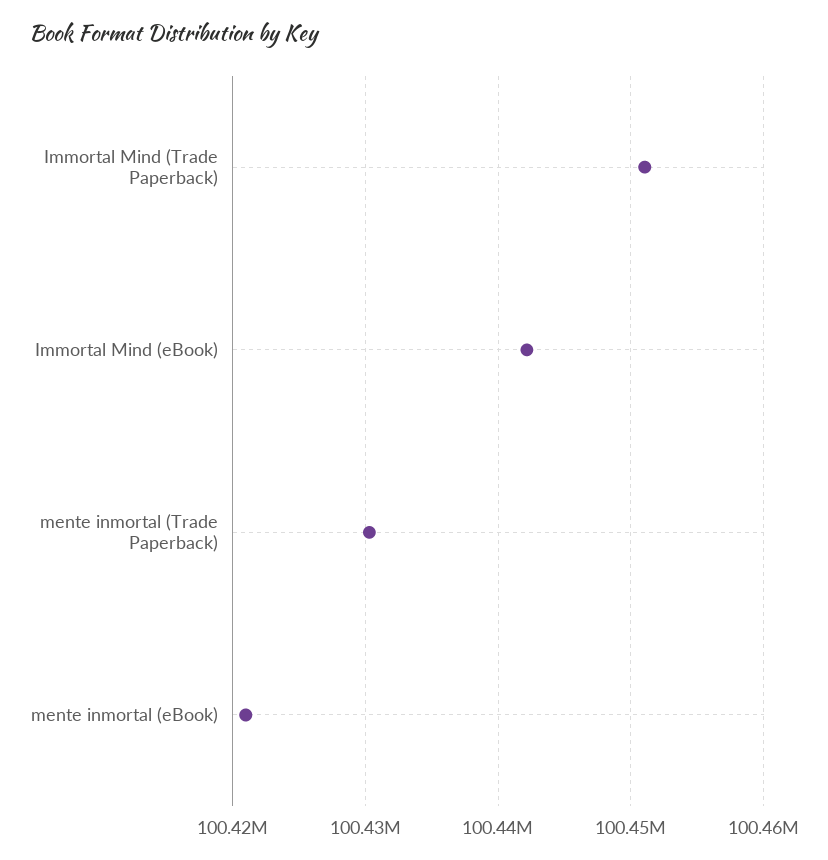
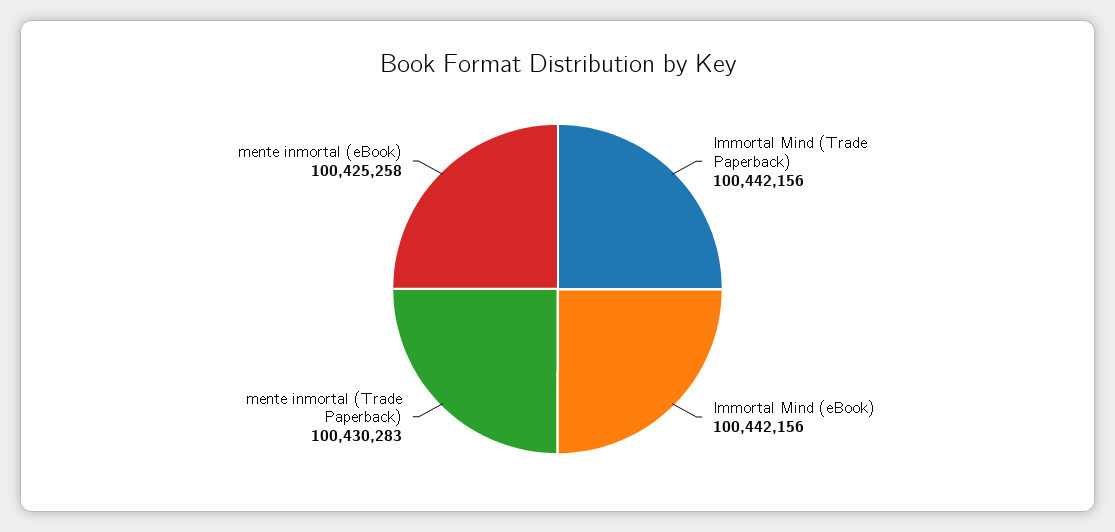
  {
-   "Immortal Mind (Trade Paperback)": 100451000,
+   "Immortal Mind (Trade Paperback)": 100442156,
    "Immortal Mind (eBook)": 100442156,
    "mente inmortal (Trade Paperback)": 100430283,
-   "mente inmortal (eBook)": 100421000
+   "mente inmortal (eBook)": 100425258
  }

